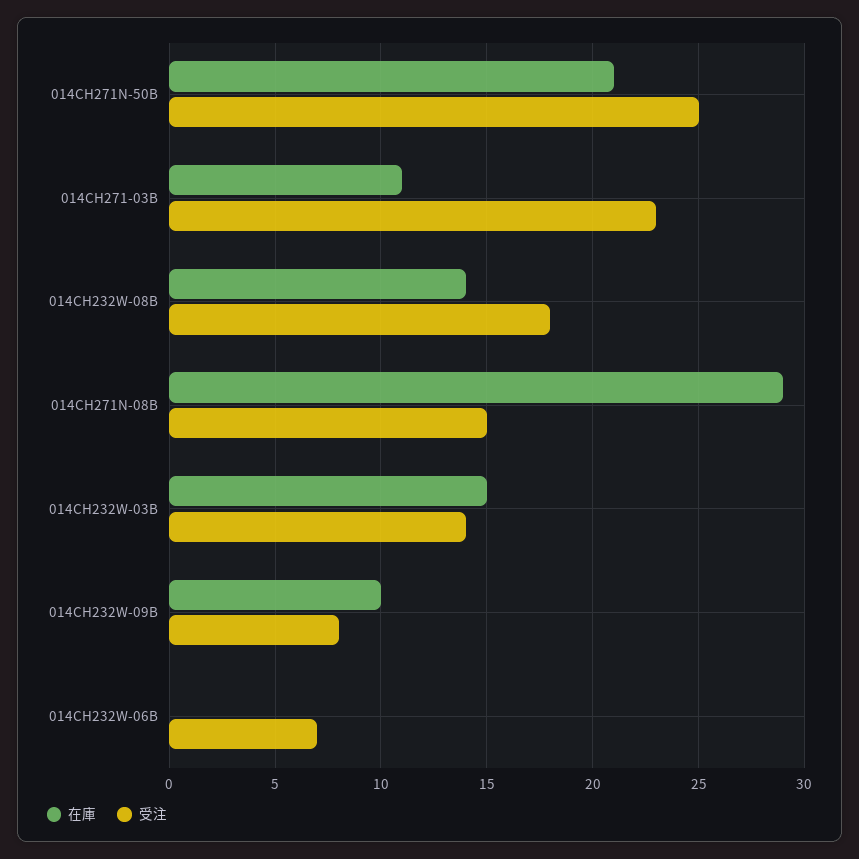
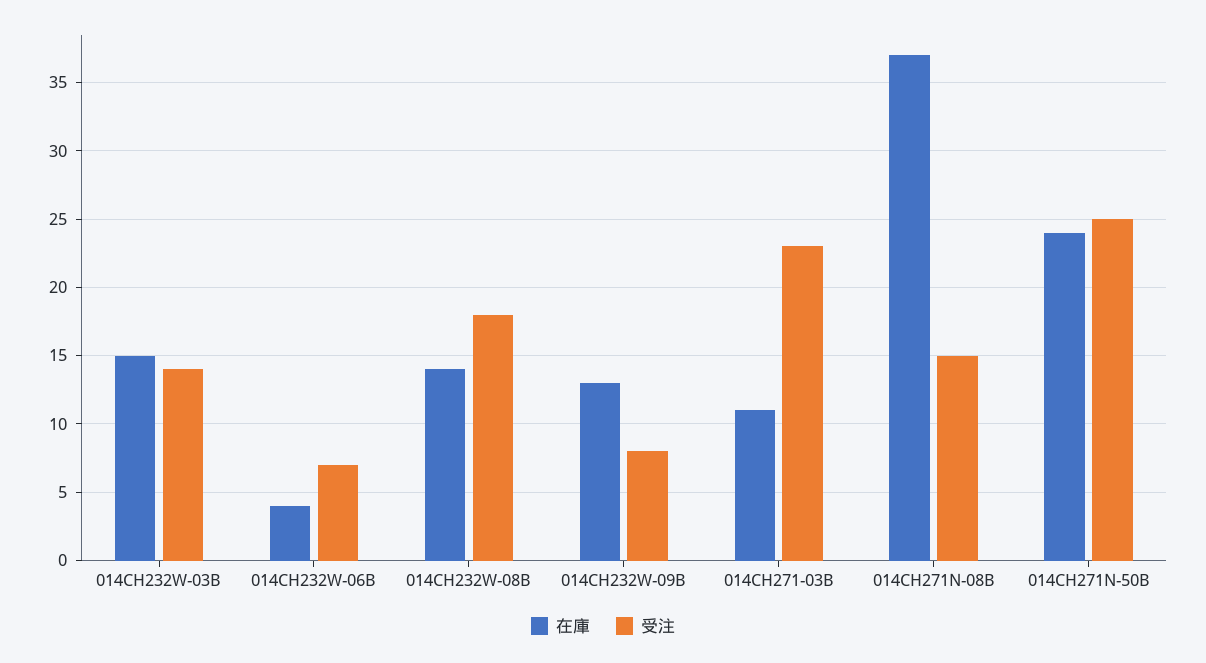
  {
    "在庫": {
-     "014CH271N-50B": 21,
+     "014CH271N-50B": 24,
      "014CH271-03B": 11,
      "014CH232W-08B": 14,
-     "014CH271N-08B": 29,
+     "014CH271N-08B": 37,
      "014CH232W-03B": 15,
-     "014CH232W-09B": 10,
+     "014CH232W-09B": 13,
-     "014CH232W-06B": 0
+     "014CH232W-06B": 4
    },
    "受注": {
      "014CH271N-50B": 25,
      "014CH271-03B": 23,
      "014CH232W-08B": 18,
      "014CH271N-08B": 15,
      "014CH232W-03B": 14,
      "014CH232W-09B": 8,
      "014CH232W-06B": 7
    }
  }

